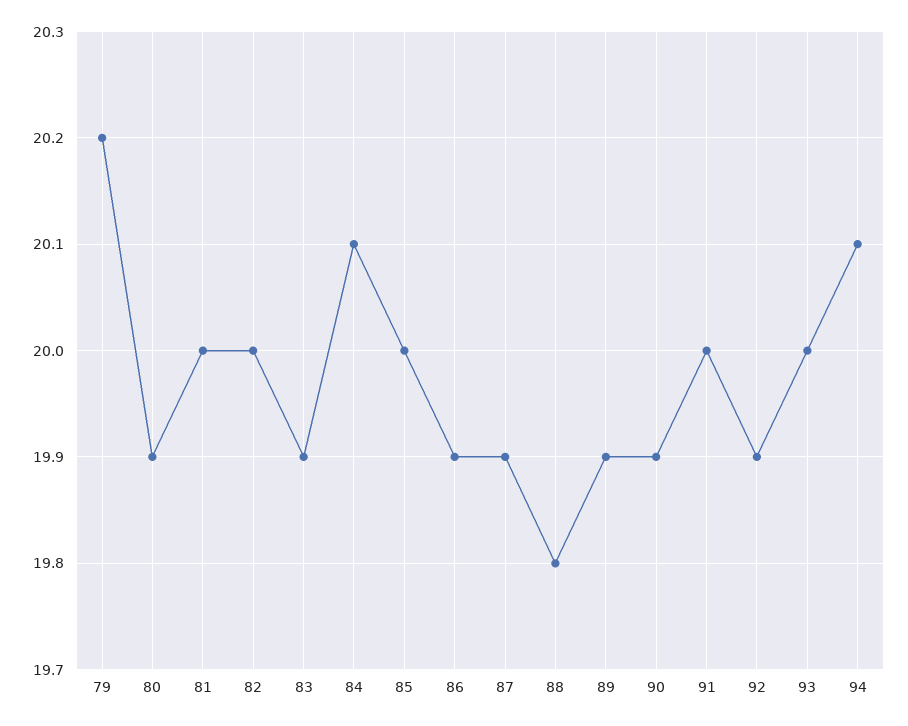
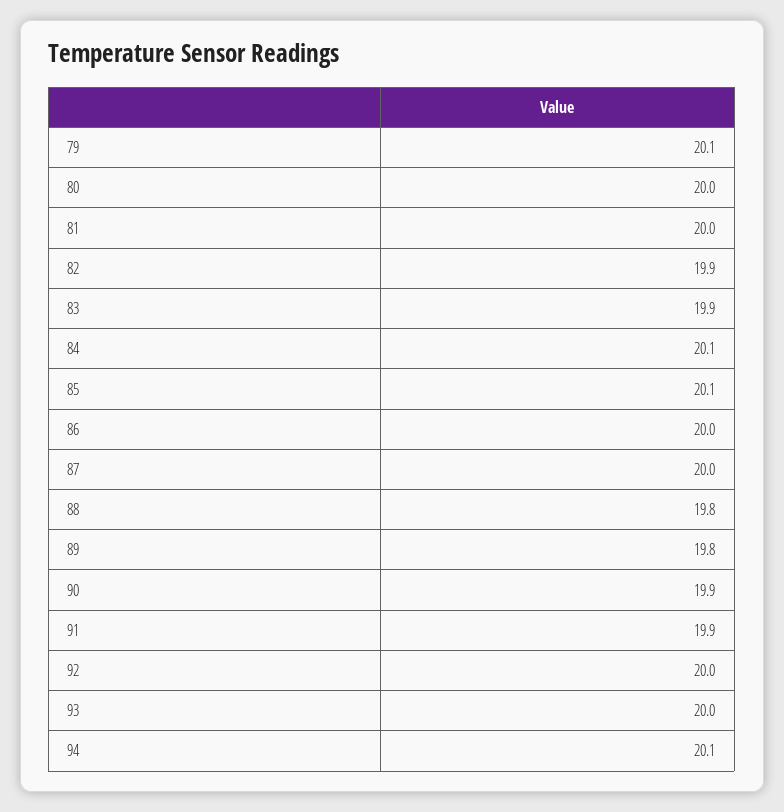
  {
-   "79": 20.2,
+   "79": 20.1,
-   "80": 19.9,
+   "80": 20,
    "81": 20,
-   "82": 20,
+   "82": 19.9,
    "83": 19.9,
    "84": 20.1,
-   "85": 20,
+   "85": 20.1,
-   "86": 19.9,
+   "86": 20,
-   "87": 19.9,
+   "87": 20,
    "88": 19.8,
-   "89": 19.9,
+   "89": 19.8,
    "90": 19.9,
-   "91": 20,
+   "91": 19.9,
-   "92": 19.9,
+   "92": 20,
    "93": 20,
    "94": 20.1
  }

